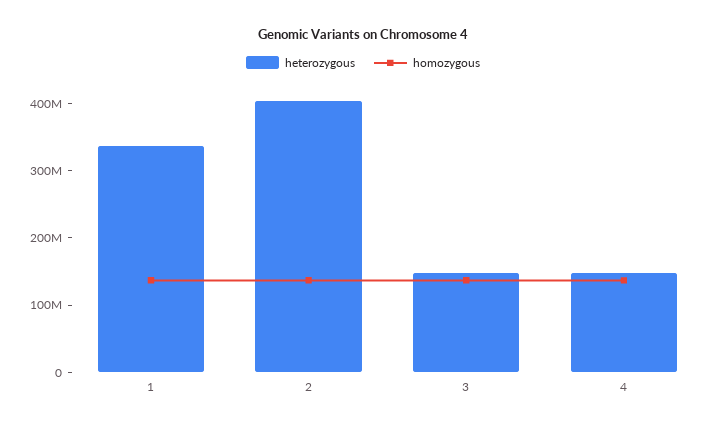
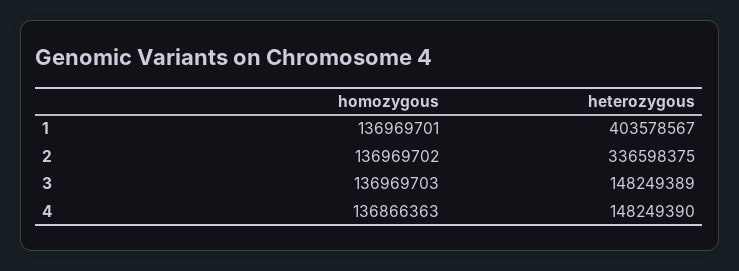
  {
    "heterozygous": {
-     "1": 340000000,
+     "1": 403578567,
-     "2": 400000000,
+     "2": 336598375,
      "3": 148249389,
      "4": 148249390
    },
    "homozygous": {
      "1": 136969701,
      "2": 136969702,
      "3": 136969703,
      "4": 136866363
    }
  }

